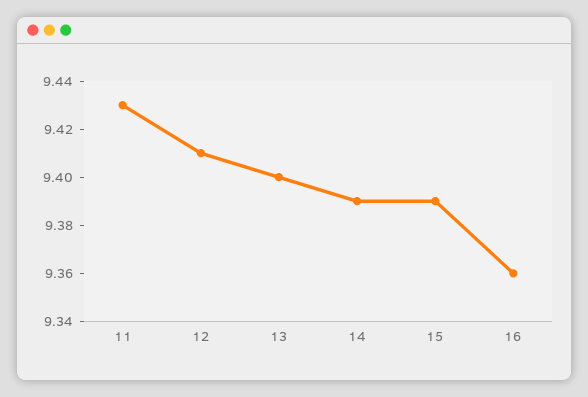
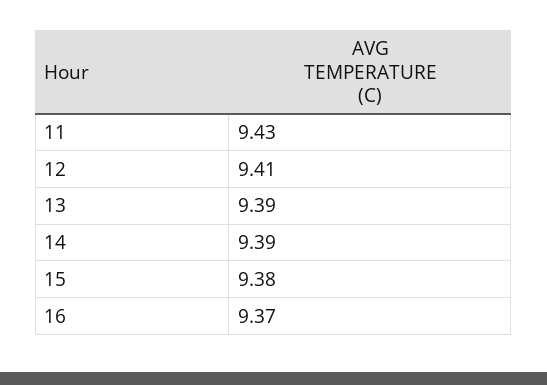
  {
    "11": 9.43,
    "12": 9.41,
-   "13": 9.4,
+   "13": 9.39,
    "14": 9.39,
-   "15": 9.39,
+   "15": 9.38,
-   "16": 9.36
+   "16": 9.37
  }

